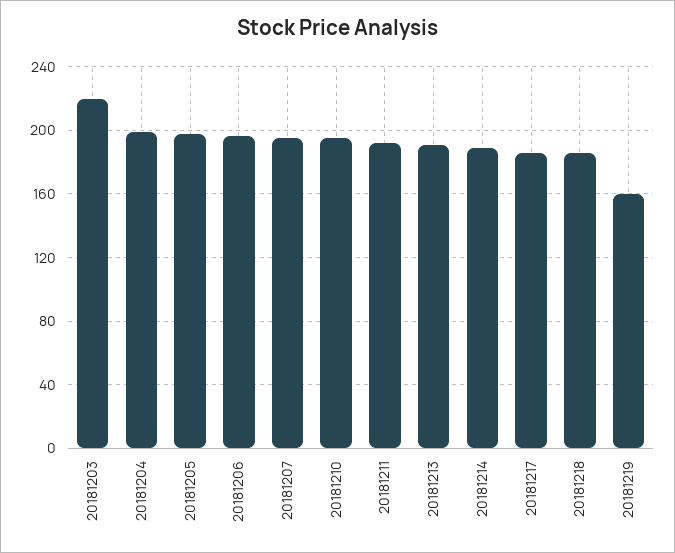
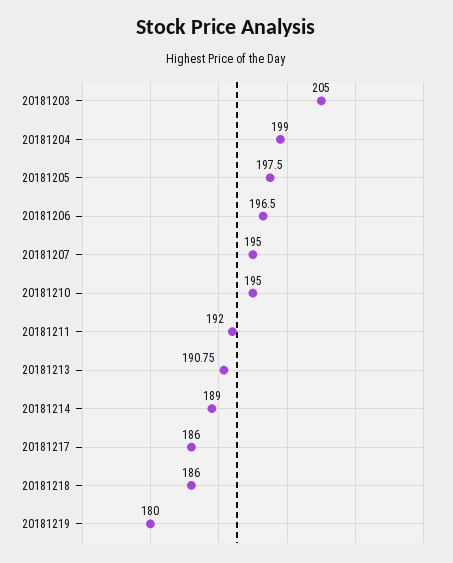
  {
-   "20181203": 220,
+   "20181203": 205,
    "20181204": 199,
    "20181205": 197.5,
    "20181206": 196.5,
    "20181207": 195,
    "20181210": 195,
    "20181211": 192,
    "20181213": 190.75,
    "20181214": 189,
    "20181217": 186,
    "20181218": 186,
-   "20181219": 160
+   "20181219": 180
  }

